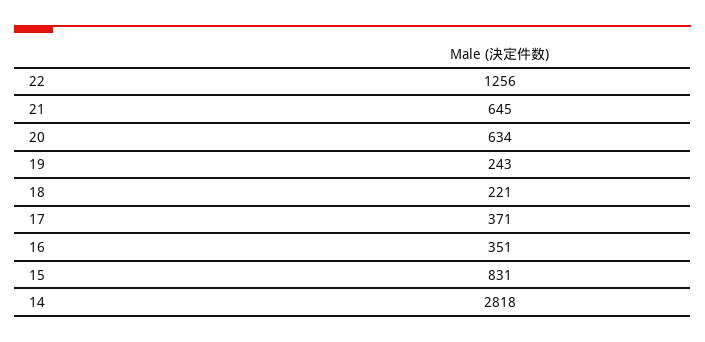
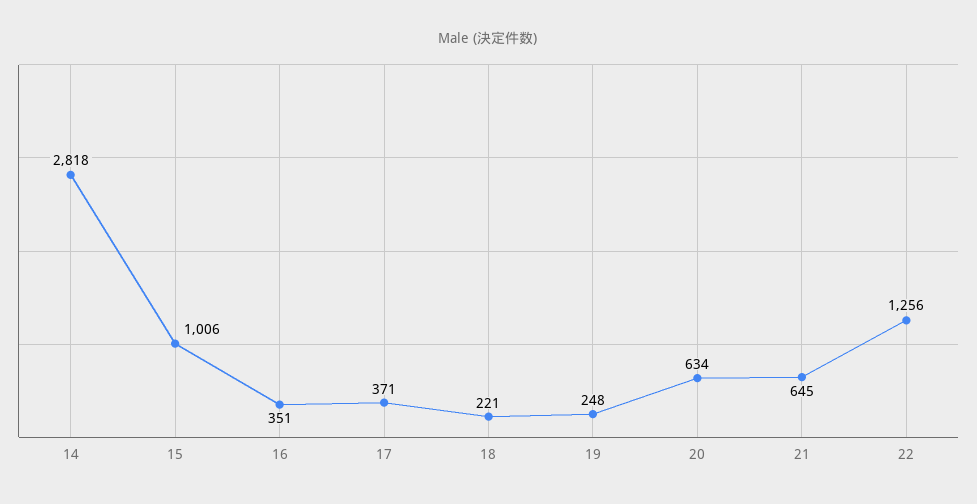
  {
    "22": 1256,
    "21": 645,
    "20": 634,
-   "19": 243,
+   "19": 248,
    "18": 221,
    "17": 371,
    "16": 351,
-   "15": 831,
+   "15": 1006,
    "14": 2818
  }

